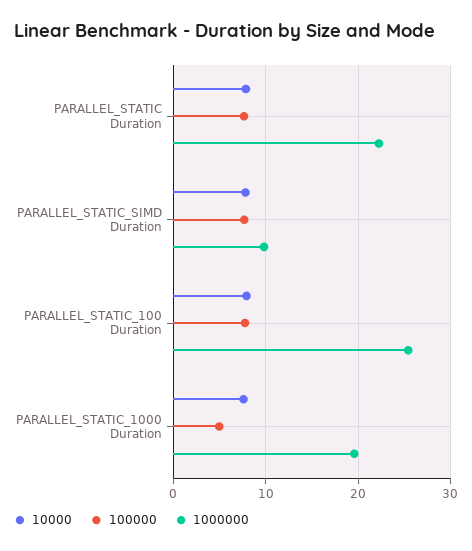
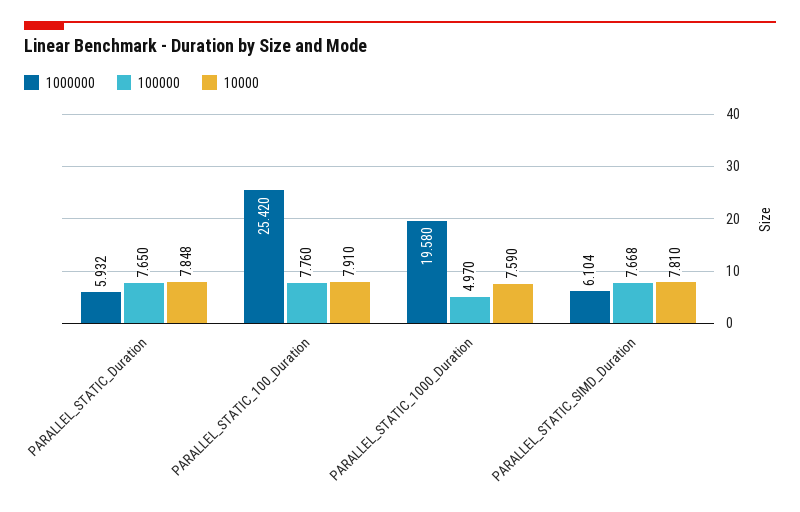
  {
    "10000": {
      "PARALLEL_STATIC Duration": 7.848,
      "PARALLEL_STATIC_SIMD Duration": 7.81,
      "PARALLEL_STATIC_100 Duration": 7.91,
      "PARALLEL_STATIC_1000 Duration": 7.59
    },
    "100000": {
      "PARALLEL_STATIC Duration": 7.65,
      "PARALLEL_STATIC_SIMD Duration": 7.668,
      "PARALLEL_STATIC_100 Duration": 7.76,
      "PARALLEL_STATIC_1000 Duration": 4.97
    },
    "1000000": {
-     "PARALLEL_STATIC Duration": 22,
+     "PARALLEL_STATIC Duration": 5.932,
-     "PARALLEL_STATIC_SIMD Duration": 10,
+     "PARALLEL_STATIC_SIMD Duration": 6.104,
      "PARALLEL_STATIC_100 Duration": 25.42,
      "PARALLEL_STATIC_1000 Duration": 19.58
    }
  }

